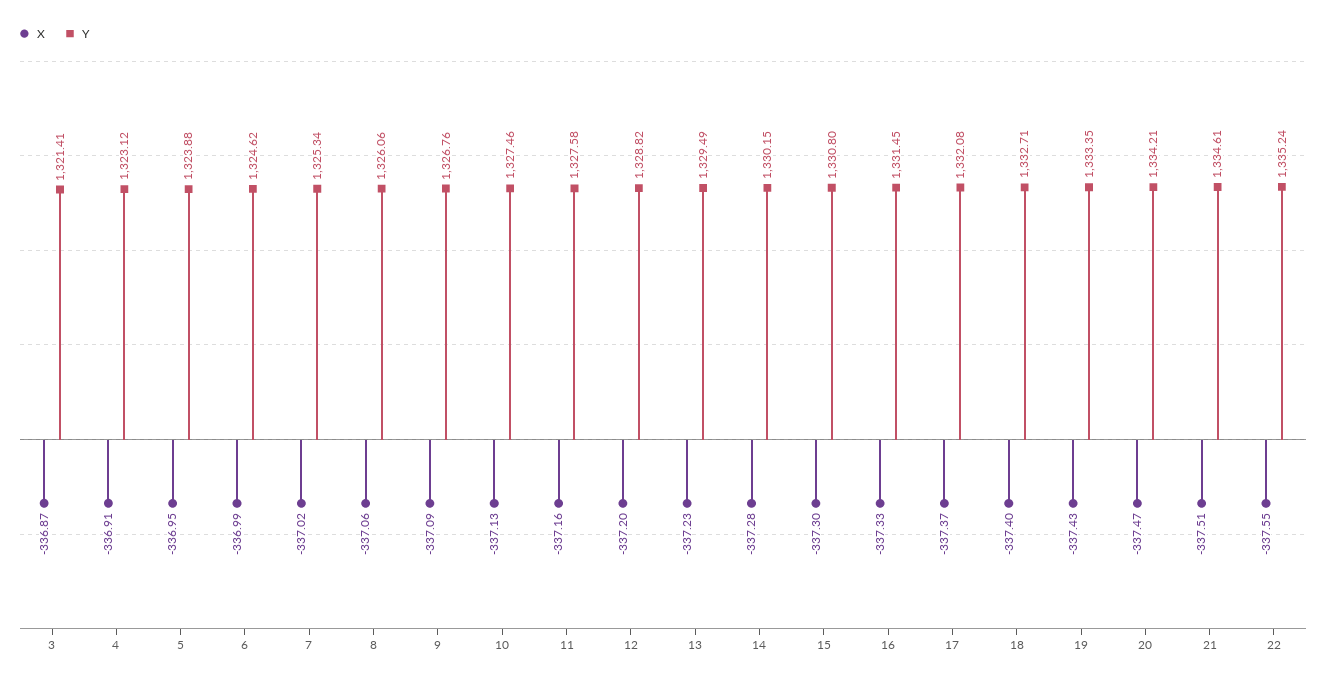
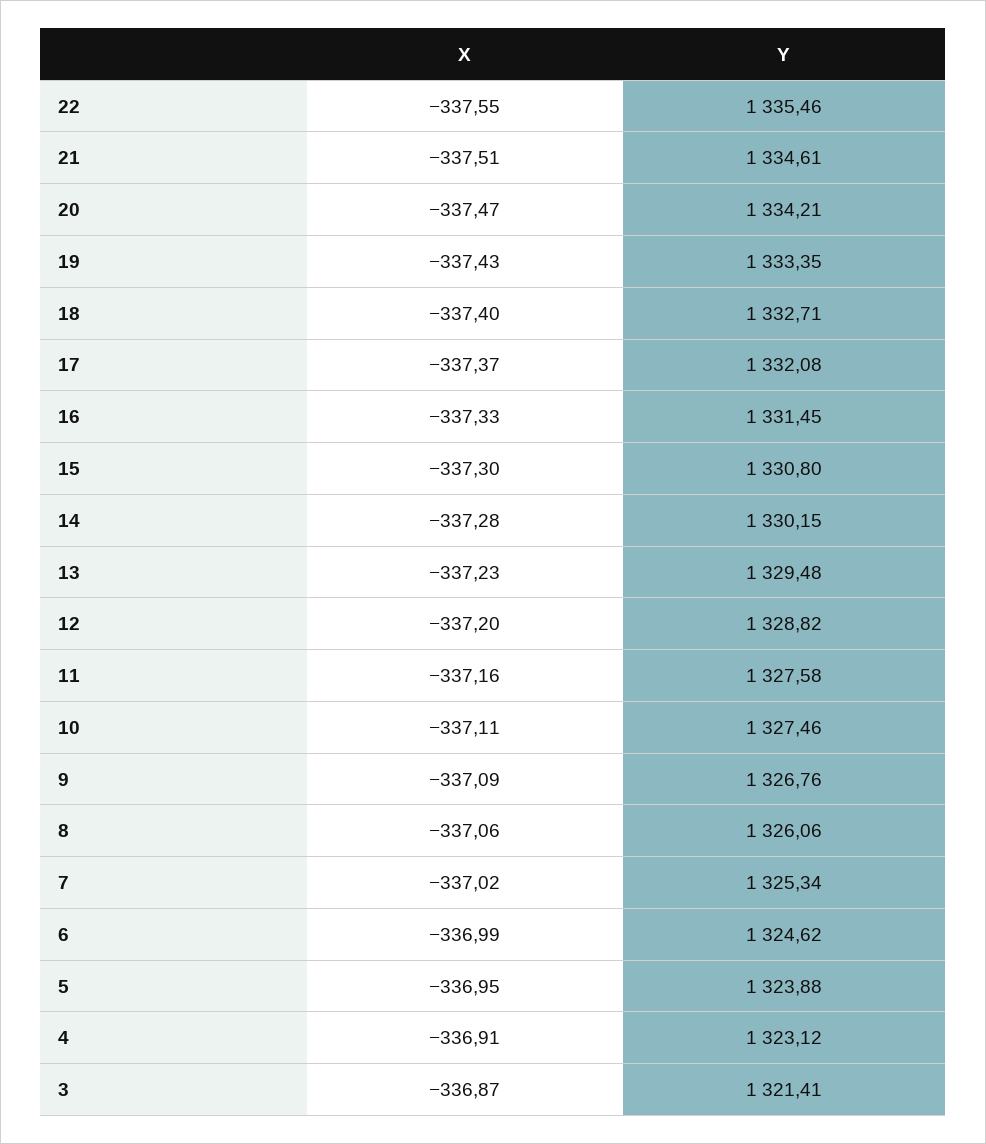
  {
    "X": {
      "3": -336.87,
      "4": -336.91,
      "5": -336.95,
      "6": -336.99,
      "7": -337.02,
      "8": -337.06,
      "9": -337.09,
-     "10": -337.13,
+     "10": -337.11,
      "11": -337.16,
      "12": -337.2,
      "13": -337.23,
      "14": -337.28,
      "15": -337.3,
      "16": -337.33,
      "17": -337.37,
      "18": -337.4,
      "19": -337.43,
      "20": -337.47,
      "21": -337.51,
      "22": -337.55
    },
    "Y": {
      "3": 1321.41,
      "4": 1323.12,
      "5": 1323.88,
      "6": 1324.62,
      "7": 1325.34,
      "8": 1326.06,
      "9": 1326.76,
      "10": 1327.46,
      "11": 1327.58,
      "12": 1328.82,
-     "13": 1329.49,
+     "13": 1329.48,
      "14": 1330.15,
      "15": 1330.8,
      "16": 1331.45,
      "17": 1332.08,
      "18": 1332.71,
      "19": 1333.35,
      "20": 1334.21,
      "21": 1334.61,
-     "22": 1335.24
+     "22": 1335.46
    }
  }

